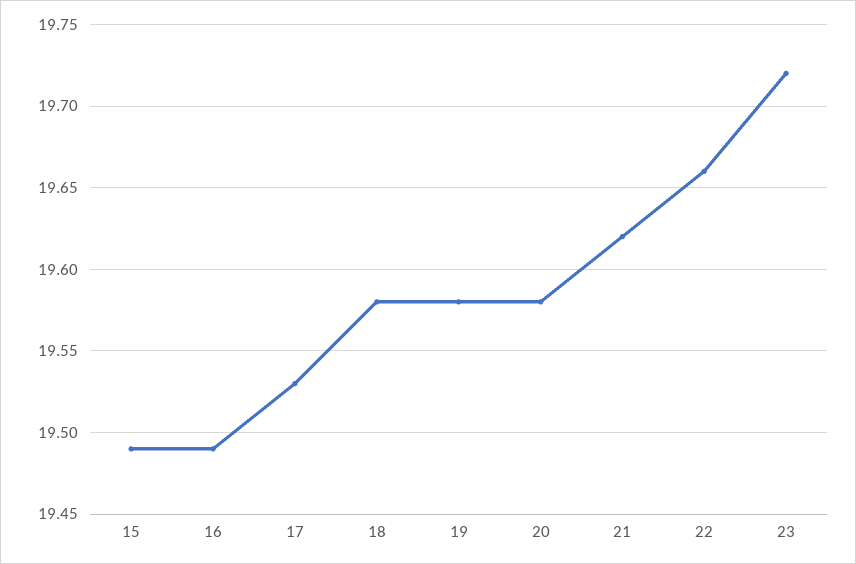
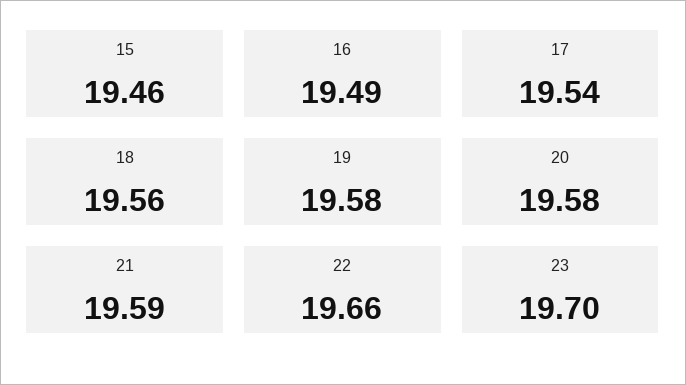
  {
-   "15": 19.49,
+   "15": 19.46,
    "16": 19.49,
-   "17": 19.53,
+   "17": 19.54,
-   "18": 19.58,
+   "18": 19.56,
    "19": 19.58,
    "20": 19.58,
-   "21": 19.62,
+   "21": 19.59,
    "22": 19.66,
-   "23": 19.72
+   "23": 19.7
  }

